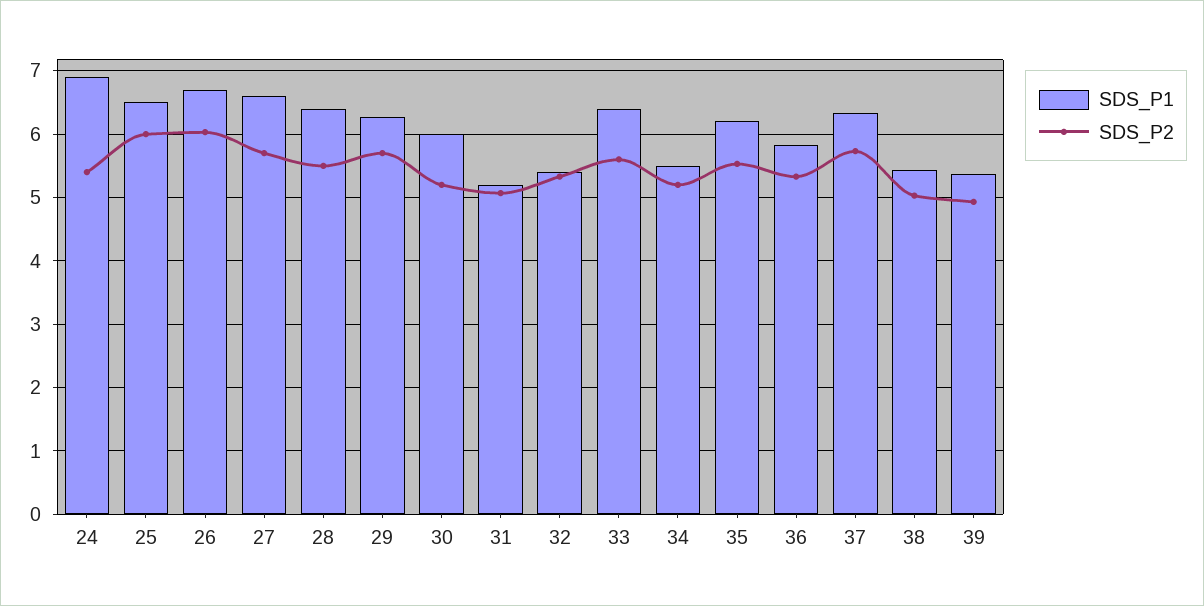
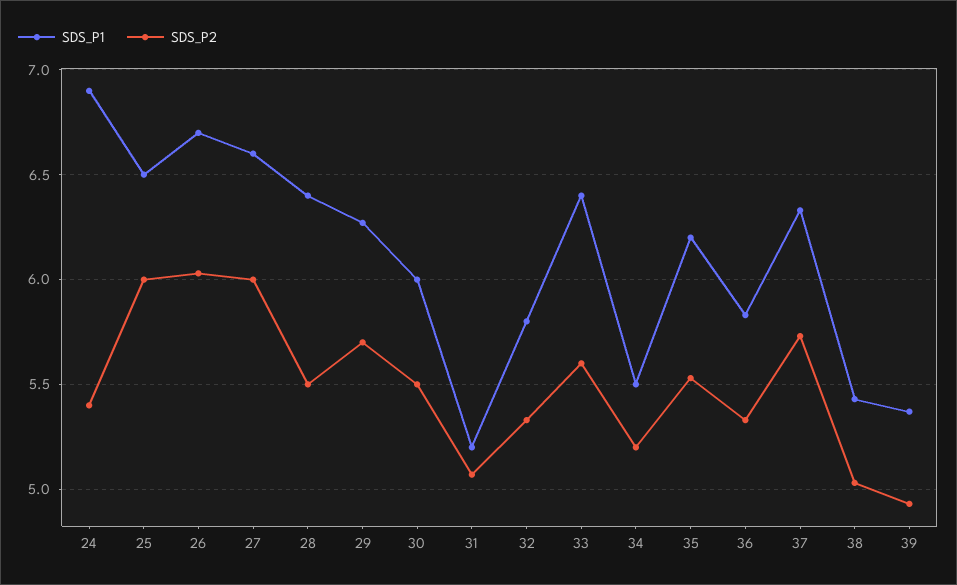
  {
    "SDS_P1": {
      "24": 6.9,
      "25": 6.5,
      "26": 6.7,
      "27": 6.6,
      "28": 6.4,
      "29": 6.25,
      "30": 6,
      "31": 5.2,
-     "32": 5.4,
+     "32": 5.8,
      "33": 6.4,
      "34": 5.5,
      "35": 6.2,
      "36": 5.85,
      "37": 6.35,
      "38": 5.45,
      "39": 5.35
    },
    "SDS_P2": {
      "24": 5.4,
      "25": 6,
      "26": 6.05,
-     "27": 5.7,
+     "27": 6,
      "28": 5.5,
      "29": 5.7,
-     "30": 5.2,
+     "30": 5.5,
      "31": 5.05,
      "32": 5.35,
      "33": 5.6,
      "34": 5.2,
      "35": 5.55,
      "36": 5.35,
      "37": 5.75,
      "38": 5.05,
      "39": 4.95
    }
  }

